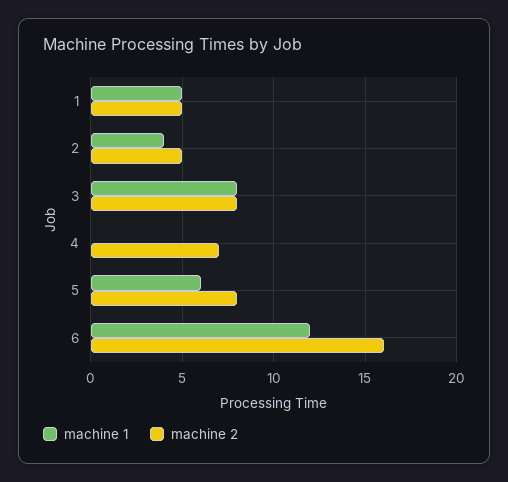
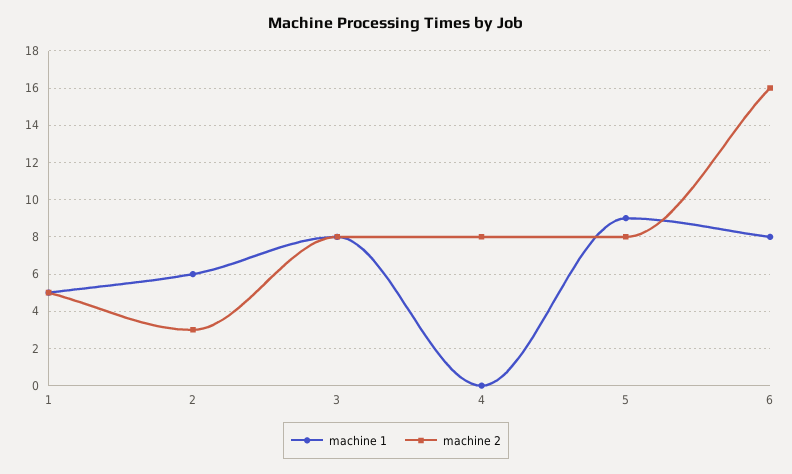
  {
    "machine 1": {
      "1": 5,
-     "2": 4,
+     "2": 6,
      "3": 8,
      "4": 0,
-     "5": 6,
+     "5": 9,
-     "6": 12
+     "6": 8
    },
    "machine 2": {
      "1": 5,
-     "2": 5,
+     "2": 3,
      "3": 8,
-     "4": 7,
+     "4": 8,
      "5": 8,
      "6": 16
    }
  }

